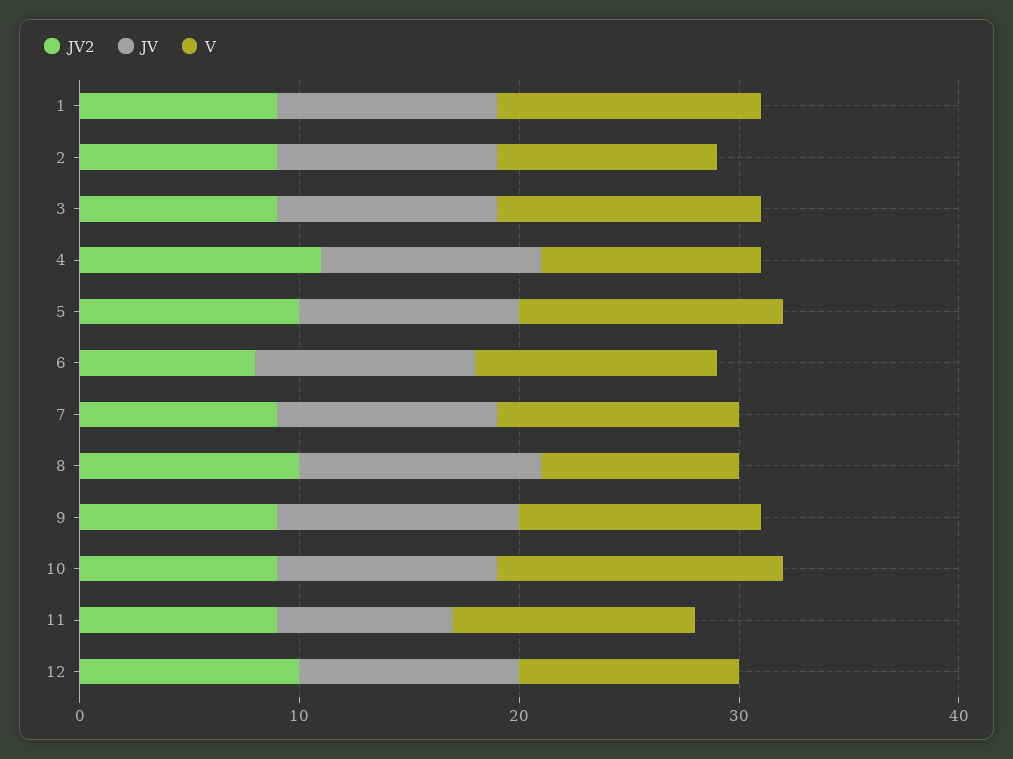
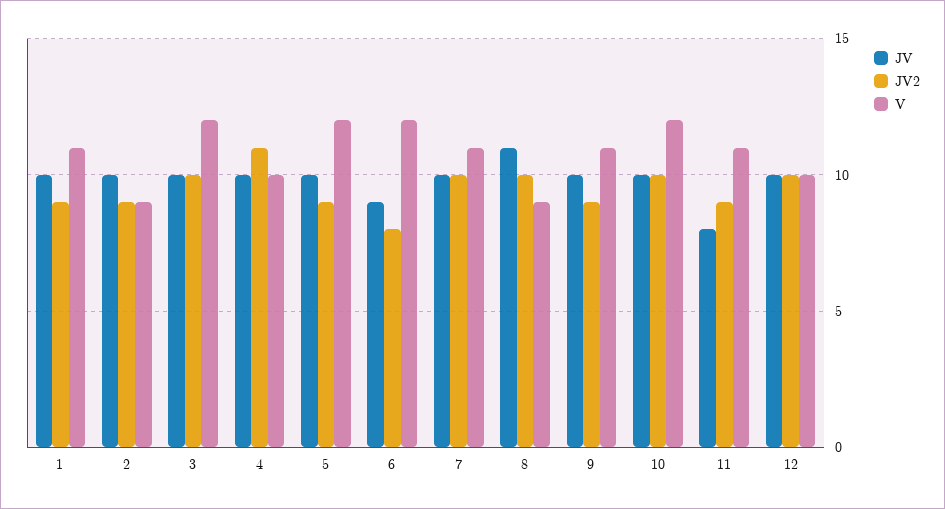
  {
    "JV2": {
      "1": 9,
      "2": 9,
-     "3": 9,
+     "3": 10,
      "4": 11,
-     "5": 10,
+     "5": 9,
      "6": 8,
-     "7": 9,
+     "7": 10,
      "8": 10,
      "9": 9,
-     "10": 9,
+     "10": 10,
      "11": 9,
      "12": 10
    },
    "JV": {
      "1": 10,
      "2": 10,
      "3": 10,
      "4": 10,
      "5": 10,
-     "6": 10,
+     "6": 9,
      "7": 10,
      "8": 11,
-     "9": 11,
+     "9": 10,
      "10": 10,
      "11": 8,
      "12": 10
    },
    "V": {
-     "1": 12,
+     "1": 11,
-     "2": 10,
+     "2": 9,
      "3": 12,
      "4": 10,
      "5": 12,
-     "6": 11,
+     "6": 12,
      "7": 11,
      "8": 9,
      "9": 11,
-     "10": 13,
+     "10": 12,
      "11": 11,
      "12": 10
    }
  }

